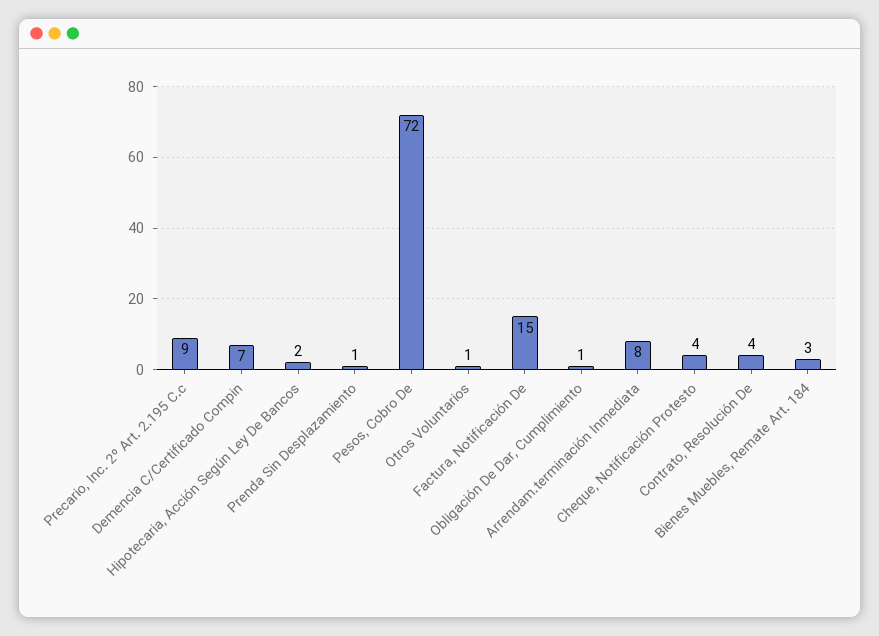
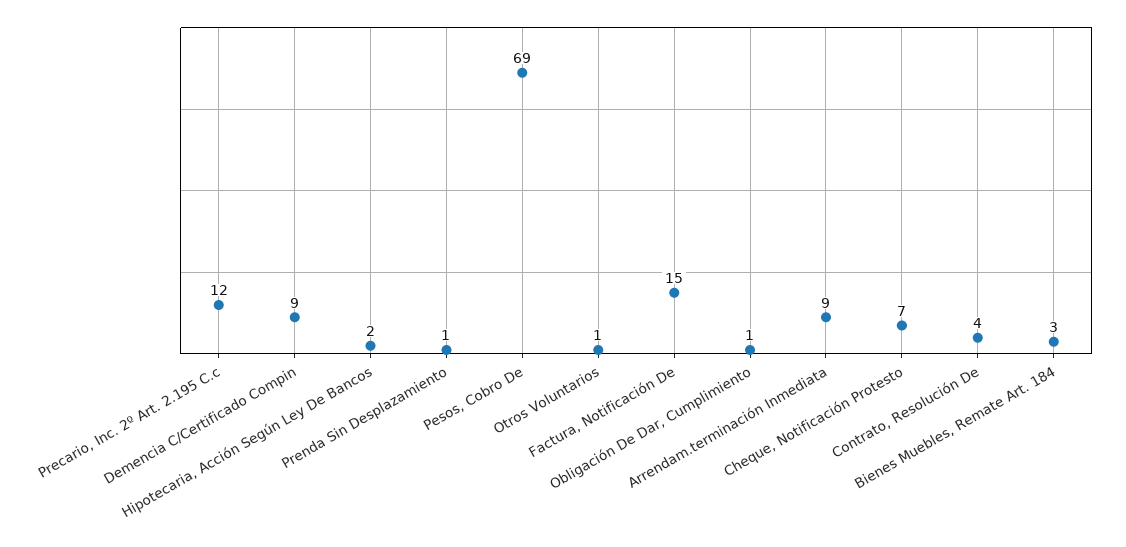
  {
-   "Precario, Inc. 2º Art. 2.195 C.c": 9,
+   "Precario, Inc. 2º Art. 2.195 C.c": 12,
-   "Demencia C/Certificado Compin": 7,
+   "Demencia C/Certificado Compin": 9,
    "Hipotecaria, Acción Según Ley De Bancos": 2,
    "Prenda Sin Desplazamiento": 1,
-   "Pesos, Cobro De": 72,
+   "Pesos, Cobro De": 69,
    "Otros Voluntarios": 1,
    "Factura, Notificación De": 15,
    "Obligación De Dar, Cumplimiento": 1,
-   "Arrendam.terminación Inmediata": 8,
+   "Arrendam.terminación Inmediata": 9,
-   "Cheque, Notificación Protesto": 4,
+   "Cheque, Notificación Protesto": 7,
    "Contrato, Resolución De": 4,
    "Bienes Muebles, Remate Art. 184": 3
  }

